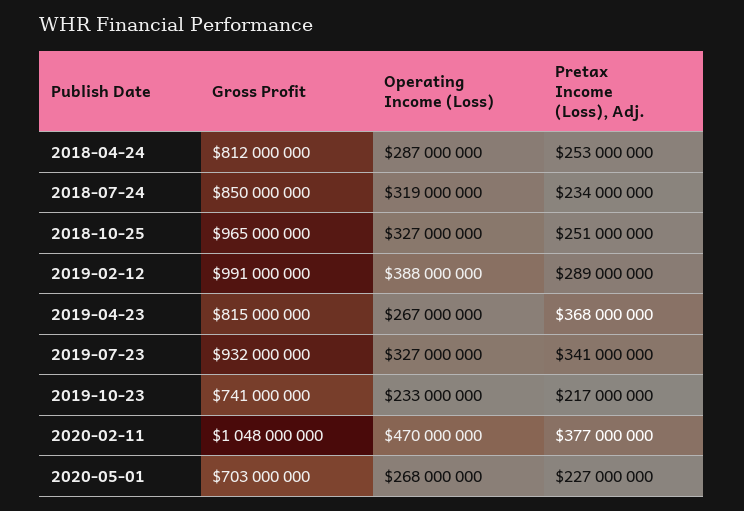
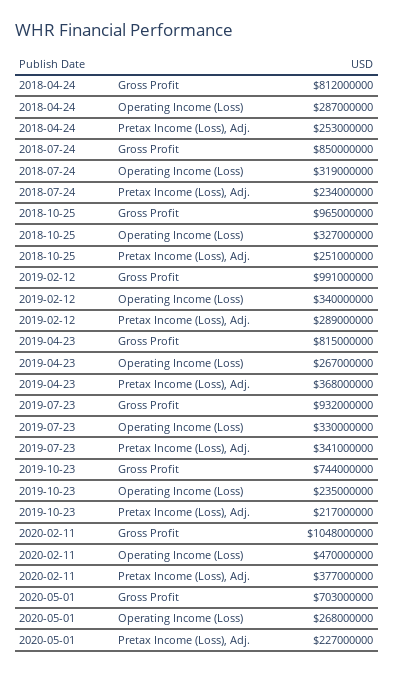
  {
    "Gross Profit": {
      "2018-04-24": 812000000,
      "2018-07-24": 850000000,
      "2018-10-25": 965000000,
      "2019-02-12": 991000000,
      "2019-04-23": 815000000,
      "2019-07-23": 932000000,
-     "2019-10-23": 741000000,
+     "2019-10-23": 744000000,
      "2020-02-11": 1048000000,
      "2020-05-01": 703000000
    },
    "Operating Income (Loss)": {
      "2018-04-24": 287000000,
      "2018-07-24": 319000000,
      "2018-10-25": 327000000,
-     "2019-02-12": 388000000,
+     "2019-02-12": 340000000,
      "2019-04-23": 267000000,
-     "2019-07-23": 327000000,
+     "2019-07-23": 330000000,
-     "2019-10-23": 233000000,
+     "2019-10-23": 235000000,
      "2020-02-11": 470000000,
      "2020-05-01": 268000000
    },
    "Pretax Income (Loss), Adj.": {
      "2018-04-24": 253000000,
      "2018-07-24": 234000000,
      "2018-10-25": 251000000,
      "2019-02-12": 289000000,
      "2019-04-23": 368000000,
      "2019-07-23": 341000000,
      "2019-10-23": 217000000,
      "2020-02-11": 377000000,
      "2020-05-01": 227000000
    }
  }

